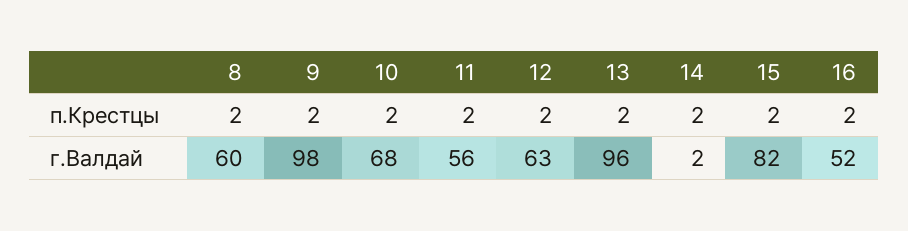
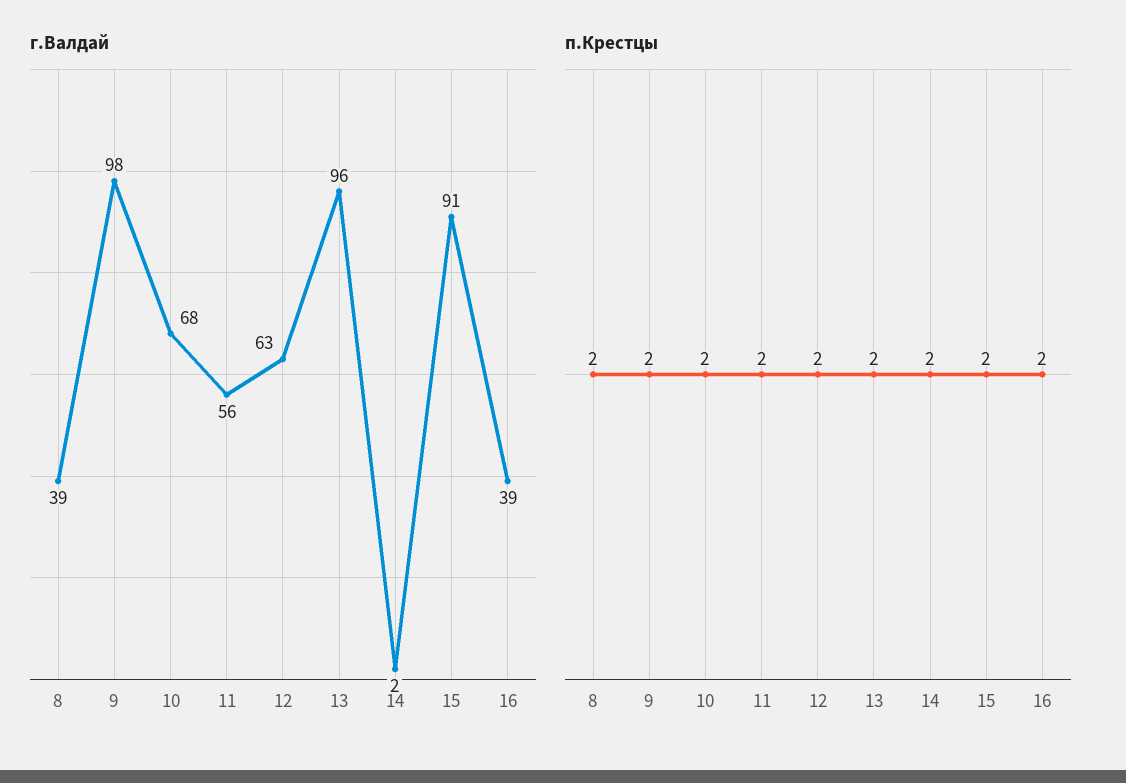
  {
    "п.Крестцы": {
      "8": 2,
      "9": 2,
      "10": 2,
      "11": 2,
      "12": 2,
      "13": 2,
      "14": 2,
      "15": 2,
      "16": 2
    },
    "г.Валдай": {
-     "8": 60,
+     "8": 39,
      "9": 98,
      "10": 68,
      "11": 56,
      "12": 63,
      "13": 96,
      "14": 2,
-     "15": 82,
+     "15": 91,
-     "16": 52
+     "16": 39
    }
  }

